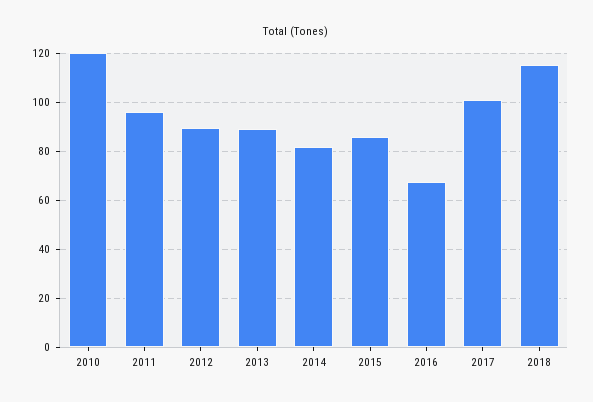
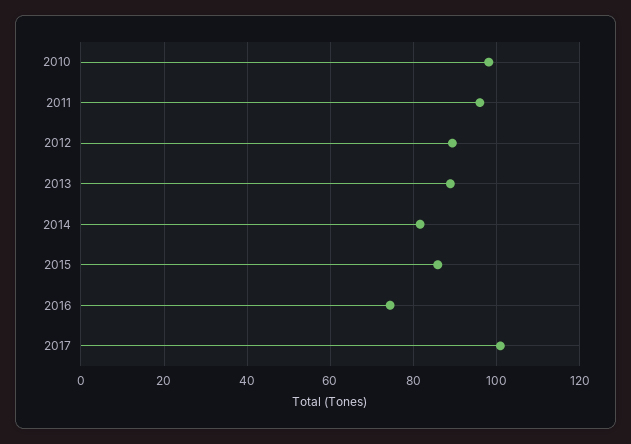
  {
-   "2010": 120,
+   "2010": 98,
    "2011": 96,
    "2012": 90,
    "2013": 88,
    "2014": 82,
    "2015": 86,
-   "2016": 67.5,
+   "2016": 74,
-   "2017": 100,
+   "2017": 100
-   "2018": 115
  }

